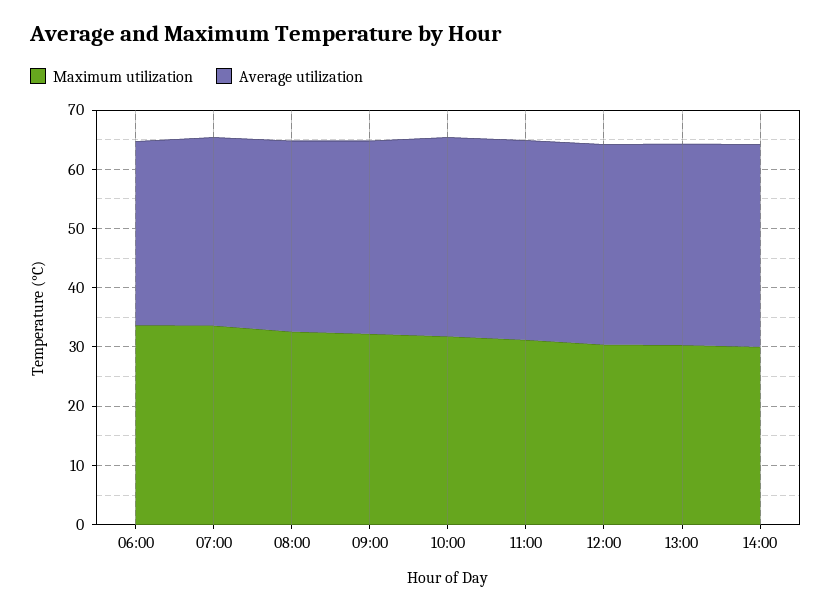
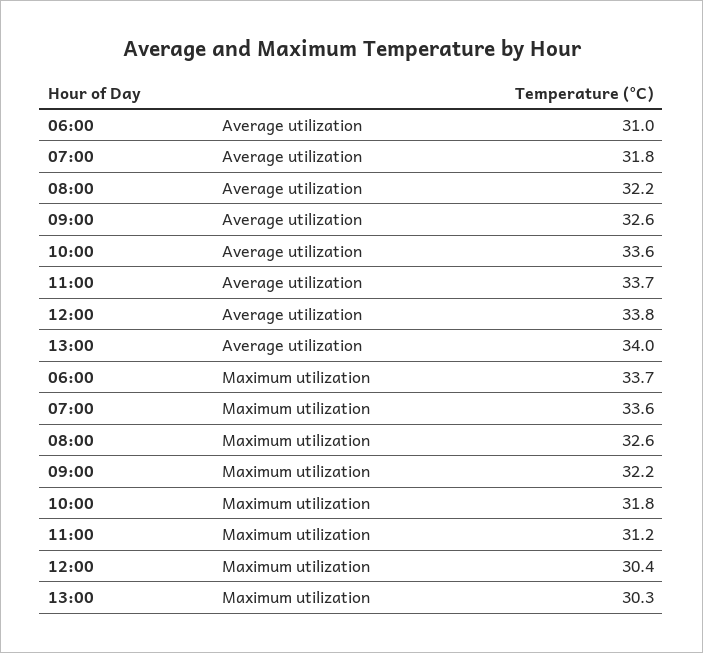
  {
    "Maximum utilization": {
      "06:00": 33.7,
      "07:00": 33.6,
      "08:00": 32.6,
      "09:00": 32.2,
      "10:00": 31.8,
      "11:00": 31.2,
      "12:00": 30.4,
-     "13:00": 30.3,
+     "13:00": 30.3
-     "14:00": 30
    },
    "Average utilization": {
      "06:00": 31,
      "07:00": 31.8,
      "08:00": 32.2,
      "09:00": 32.6,
      "10:00": 33.6,
      "11:00": 33.7,
      "12:00": 33.8,
-     "13:00": 34,
+     "13:00": 34
-     "14:00": 34
    }
  }

